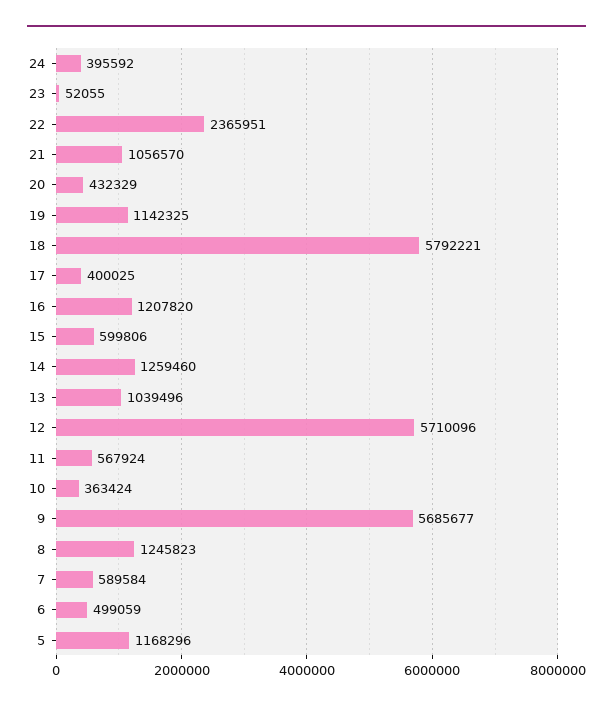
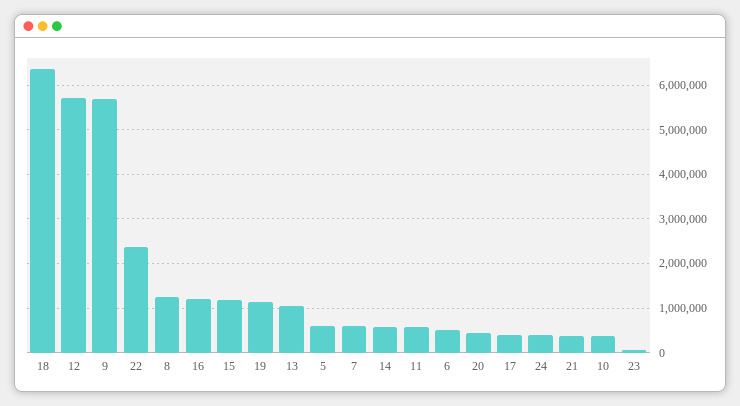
  {
    "24": 395592,
    "23": 52055,
    "22": 2365951,
-   "21": 1056570,
+   "21": 400000,
    "20": 432329,
    "19": 1142325,
-   "18": 5792221,
+   "18": 6400000,
    "17": 400025,
    "16": 1207820,
-   "15": 599806,
+   "15": 1200000,
-   "14": 1259460,
+   "14": 600000,
    "13": 1039496,
    "12": 5710096,
    "11": 567924,
    "10": 363424,
    "9": 5685677,
    "8": 1245823,
    "7": 589584,
    "6": 499059,
-   "5": 1168296
+   "5": 600000
  }

